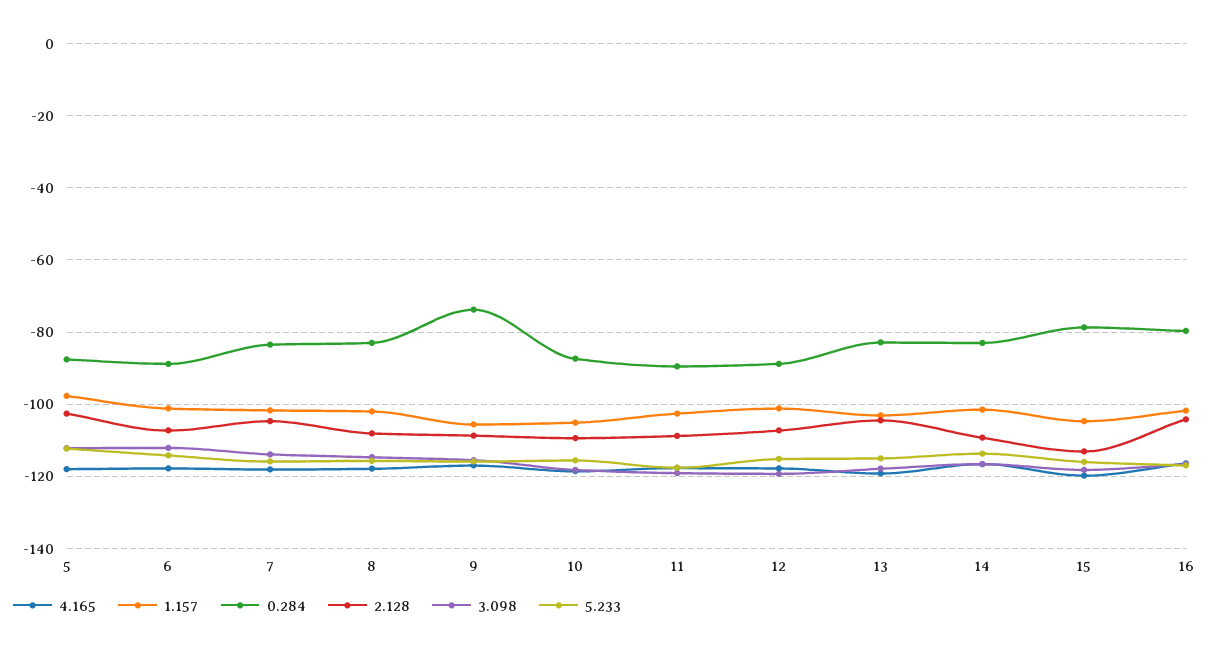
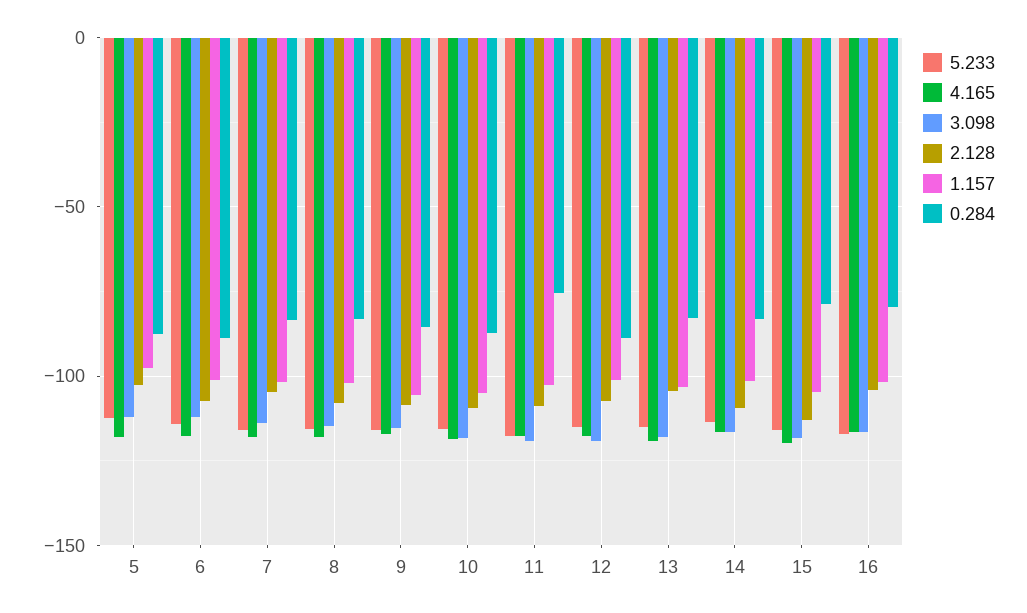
  {
    "4.165": {
      "5": -118,
      "6": -118,
      "7": -118,
      "8": -118,
      "9": -118,
      "10": -118,
      "11": -118,
      "12": -118,
      "13": -120,
      "14": -116,
      "15": -120,
      "16": -116
    },
    "1.157": {
      "5": -98,
      "6": -102,
      "7": -102,
      "8": -102,
      "9": -106,
      "10": -106,
      "11": -102,
      "12": -102,
      "13": -104,
      "14": -102,
      "15": -104,
      "16": -102
    },
    "0.284": {
      "5": -88,
      "6": -88,
      "7": -84,
      "8": -84,
-     "9": -74,
+     "9": -85,
      "10": -88,
-     "11": -90,
+     "11": -75,
      "12": -88,
      "13": -82,
      "14": -84,
      "15": -78,
      "16": -80
    },
    "2.128": {
      "5": -102,
      "6": -108,
      "7": -104,
      "8": -108,
      "9": -108,
      "10": -110,
      "11": -108,
      "12": -108,
      "13": -104,
      "14": -110,
      "15": -114,
      "16": -104
    },
    "3.098": {
      "5": -112,
      "6": -112,
      "7": -114,
      "8": -114,
      "9": -116,
      "10": -118,
      "11": -120,
      "12": -120,
      "13": -118,
      "14": -116,
      "15": -118,
      "16": -116
    },
    "5.233": {
      "5": -112,
      "6": -114,
      "7": -116,
      "8": -116,
      "9": -116,
      "10": -116,
      "11": -118,
      "12": -116,
      "13": -116,
      "14": -114,
      "15": -116,
      "16": -118
    }
  }

